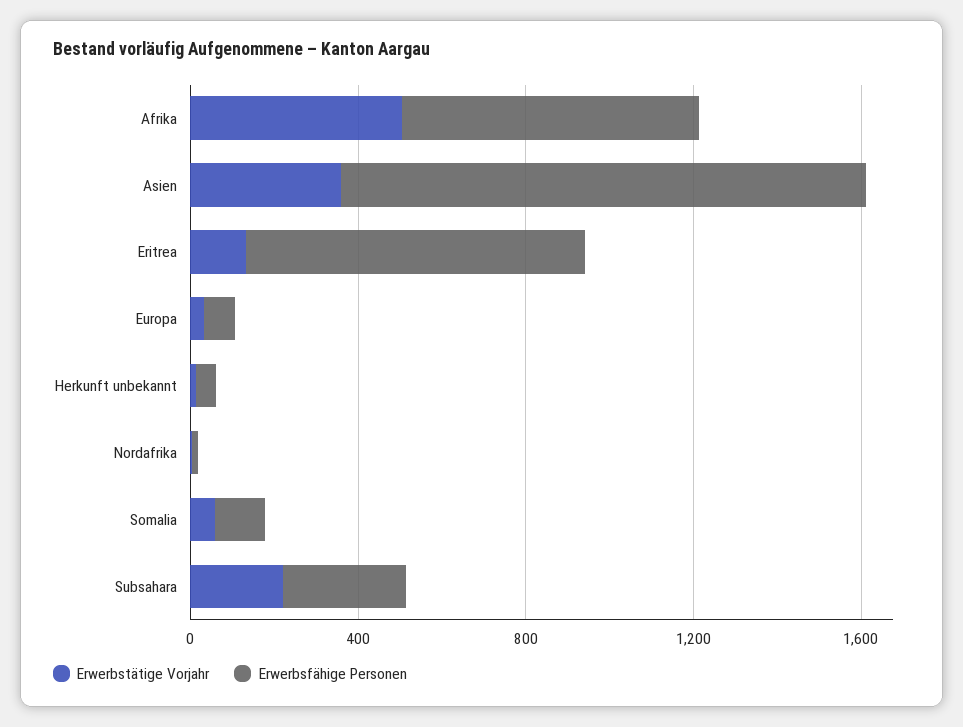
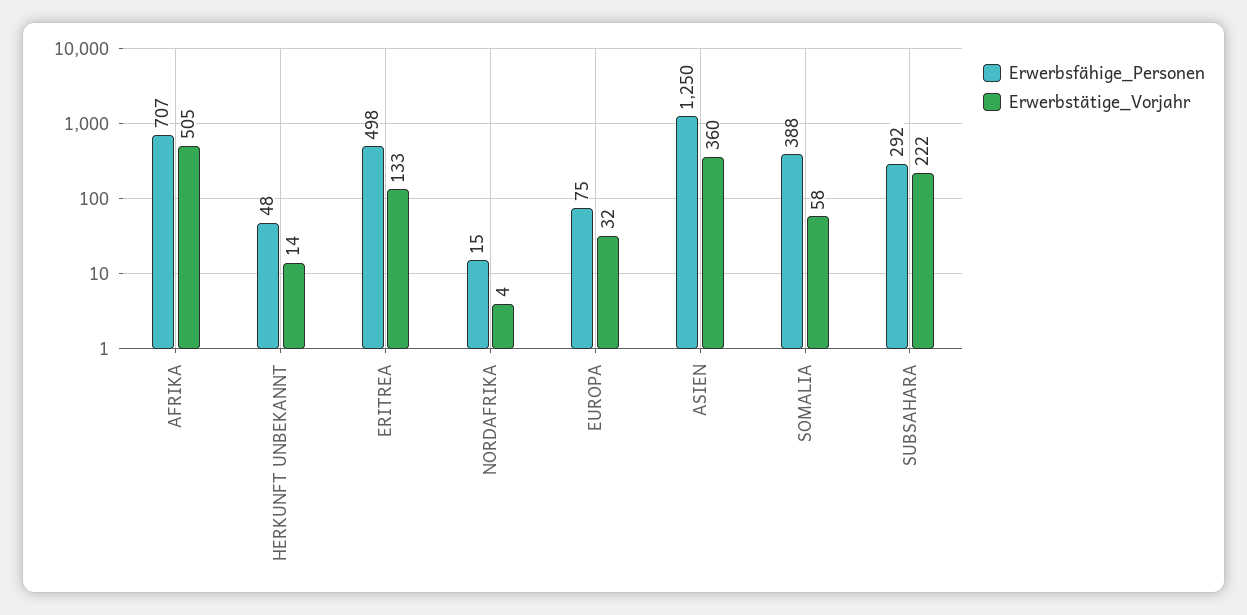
  {
    "Erwerbstätige Vorjahr": {
      "Afrika": 505,
      "Asien": 360,
      "Eritrea": 133,
      "Europa": 32,
      "Herkunft unbekannt": 14,
      "Nordafrika": 4,
      "Somalia": 58,
      "Subsahara": 222
    },
    "Erwerbsfähige Personen": {
      "Afrika": 707,
      "Asien": 1250,
-     "Eritrea": 800,
+     "Eritrea": 498,
      "Europa": 75,
      "Herkunft unbekannt": 48,
      "Nordafrika": 15,
-     "Somalia": 100,
+     "Somalia": 388,
      "Subsahara": 292
    }
  }

